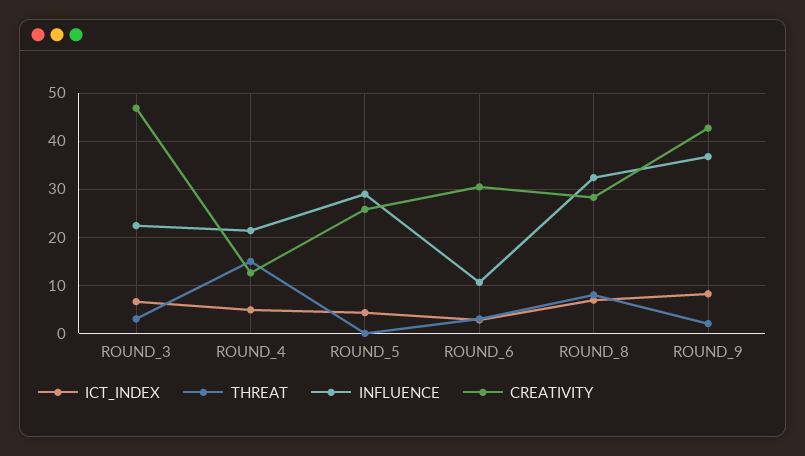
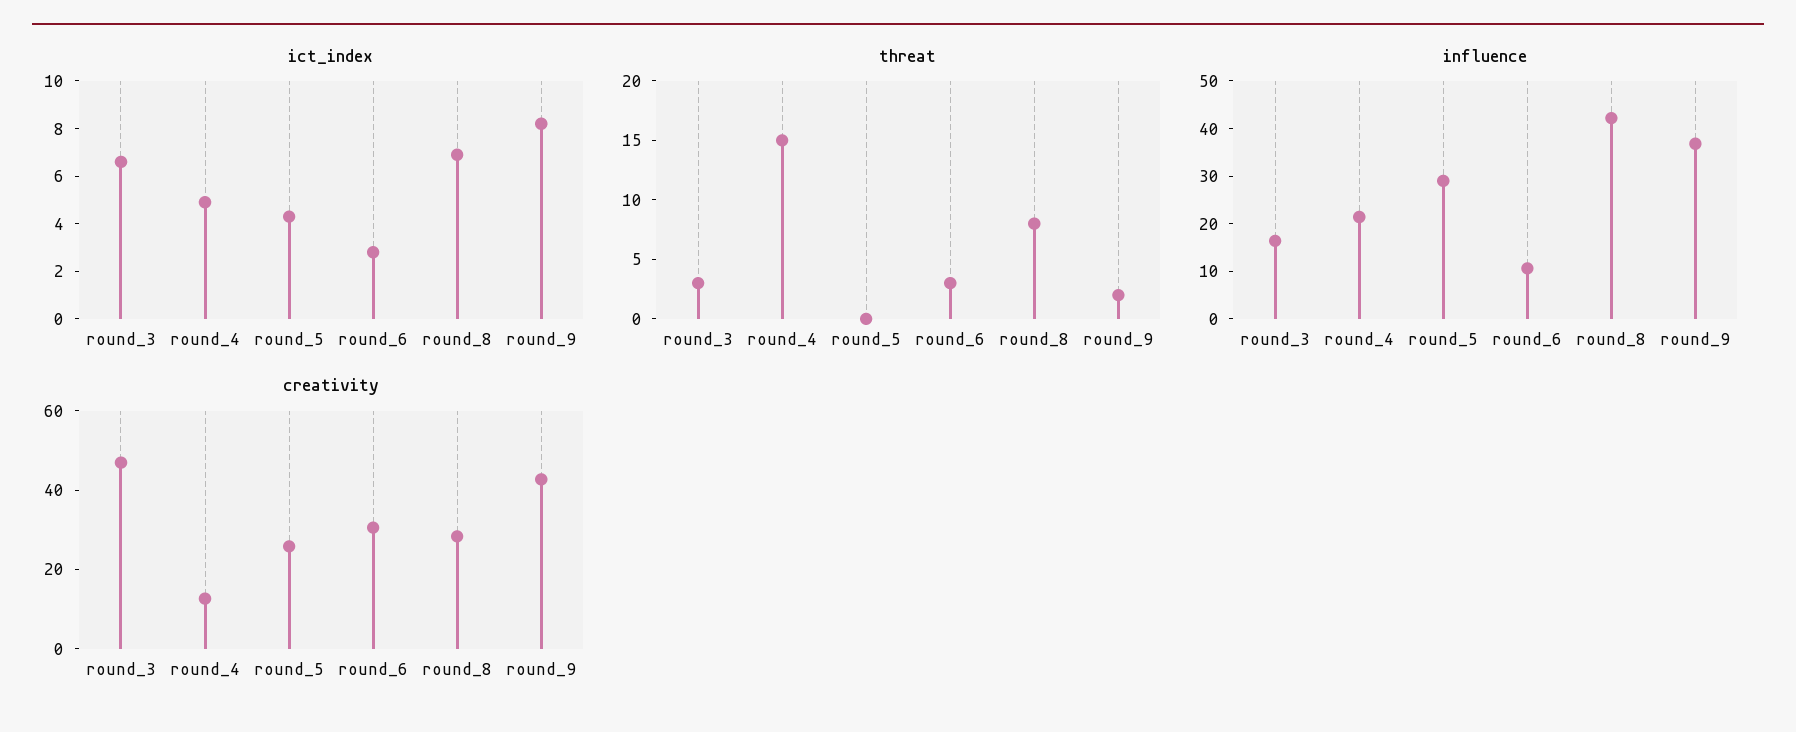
  {
    "ICT_INDEX": {
      "ROUND_3": 6.5,
      "ROUND_4": 5,
      "ROUND_5": 4.5,
      "ROUND_6": 3,
      "ROUND_8": 7,
      "ROUND_9": 8
    },
    "THREAT": {
      "ROUND_3": 3,
      "ROUND_4": 15,
      "ROUND_5": 0,
      "ROUND_6": 3,
      "ROUND_8": 8,
      "ROUND_9": 2
    },
    "INFLUENCE": {
-     "ROUND_3": 22,
+     "ROUND_3": 16,
      "ROUND_4": 22,
      "ROUND_5": 30,
      "ROUND_6": 10,
-     "ROUND_8": 32,
+     "ROUND_8": 42,
      "ROUND_9": 36
    },
    "CREATIVITY": {
      "ROUND_3": 46,
      "ROUND_4": 12,
      "ROUND_5": 26,
      "ROUND_6": 30,
      "ROUND_8": 28,
      "ROUND_9": 42
    }
  }

